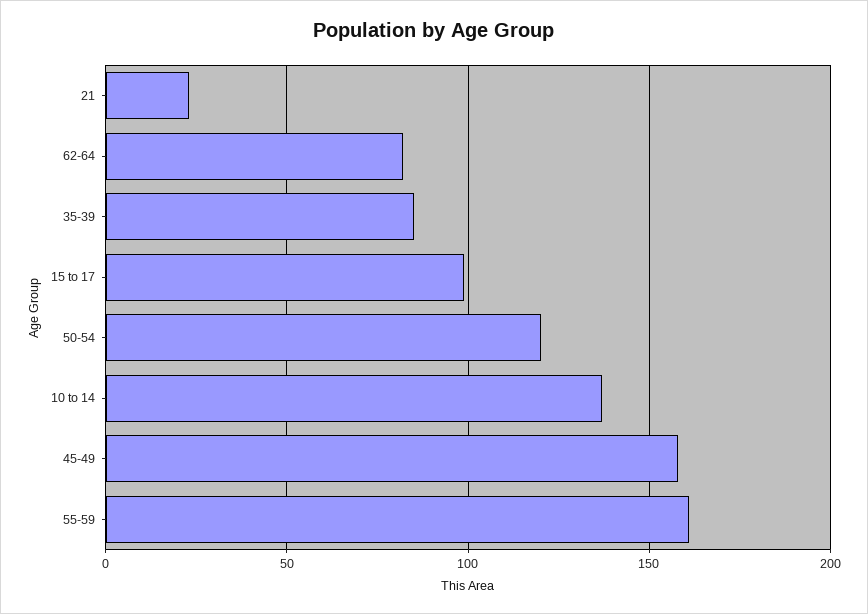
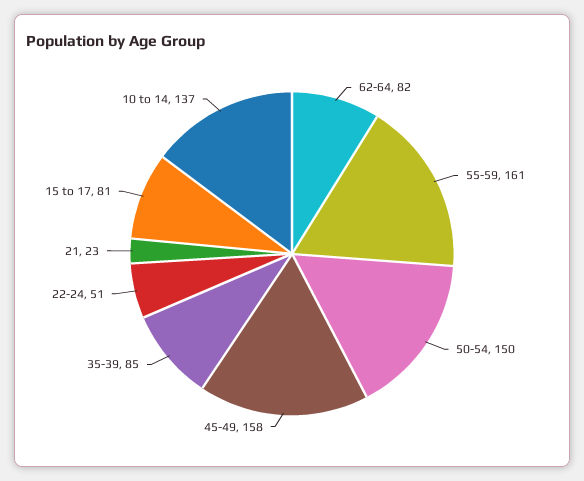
  {
    "21": 23,
    "62-64": 82,
    "35-39": 85,
-   "15 to 17": 100,
+   "15 to 17": 81,
-   "50-54": 120,
+   "50-54": 150,
    "10 to 14": 137,
    "45-49": 158,
-   "55-59": 161
+   "55-59": 161,
+   "22-24": 51
  }

